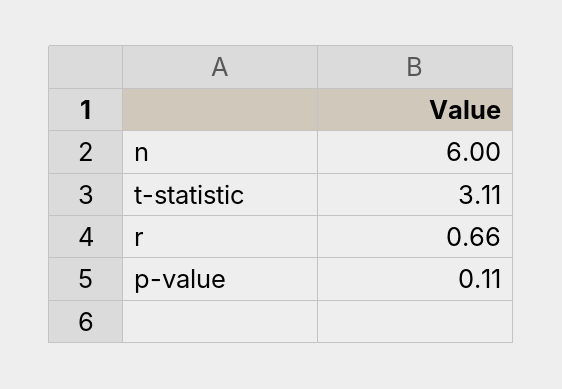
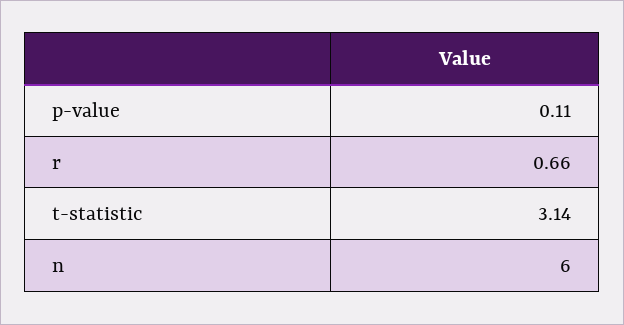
  {
    "n": 6,
-   "t-statistic": 3.11,
+   "t-statistic": 3.14,
    "r": 0.66,
    "p-value": 0.11
  }

